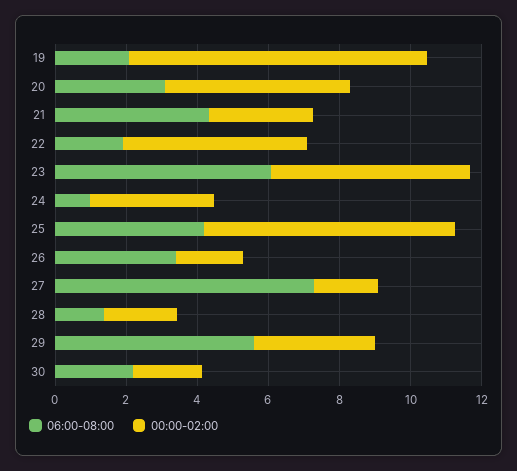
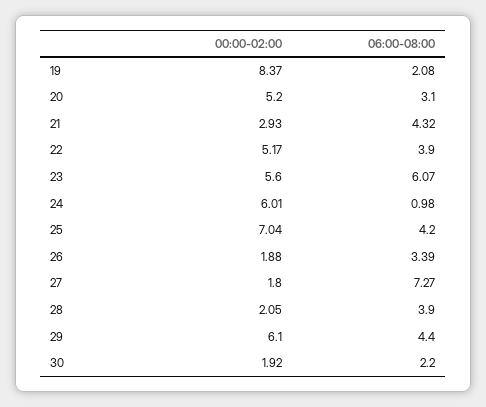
  {
    "06:00-08:00": {
      "19": 2.08,
      "20": 3.1,
      "21": 4.32,
-     "22": 2,
+     "22": 3.9,
      "23": 6.07,
      "24": 0.98,
      "25": 4.2,
      "26": 3.39,
      "27": 7.27,
-     "28": 1.5,
+     "28": 3.9,
-     "29": 5.5,
+     "29": 4.4,
      "30": 2.2
    },
    "00:00-02:00": {
      "19": 8.37,
      "20": 5.2,
      "21": 2.93,
      "22": 5.17,
      "23": 5.6,
-     "24": 3.5,
+     "24": 6.01,
      "25": 7.04,
      "26": 1.88,
      "27": 1.8,
      "28": 2.05,
-     "29": 3.5,
+     "29": 6.1,
      "30": 1.92
    }
  }

